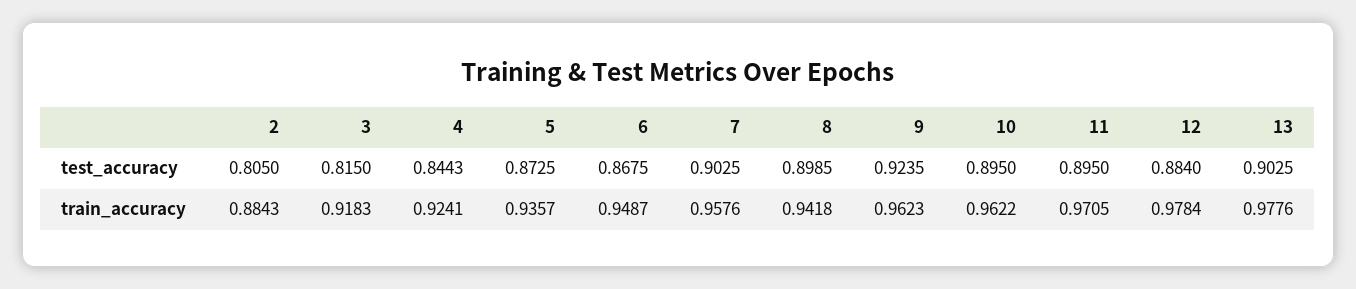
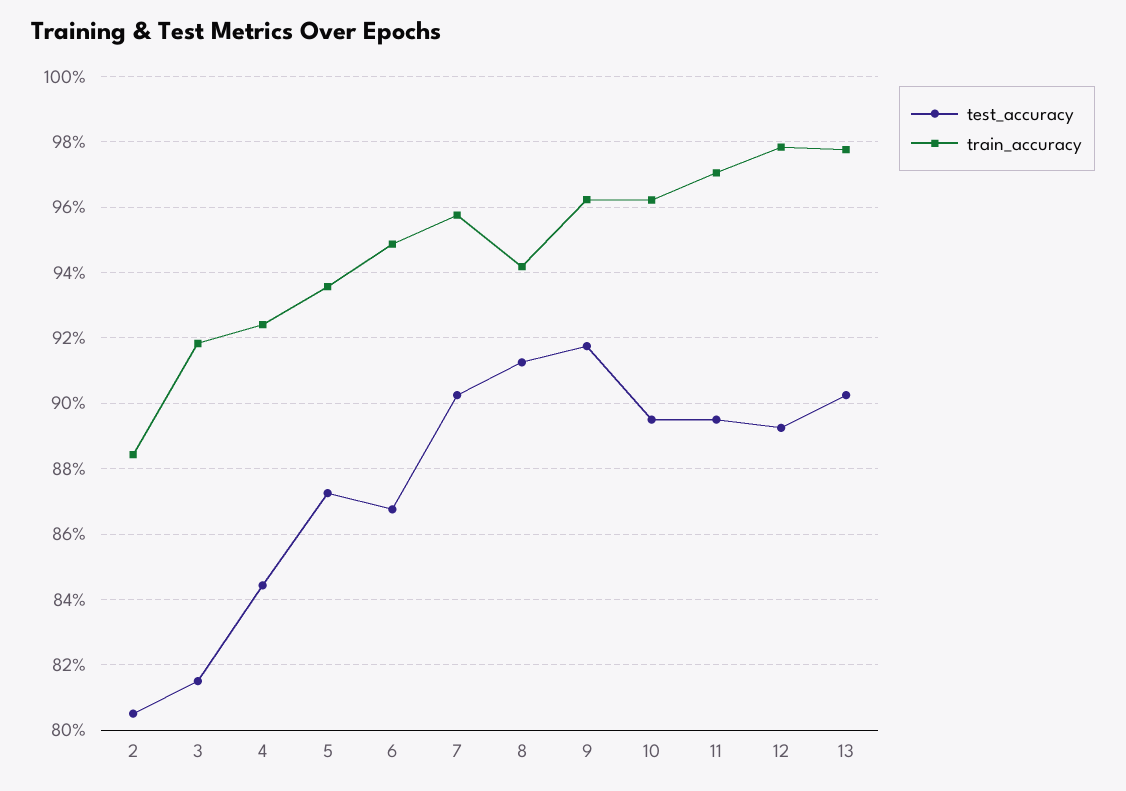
  {
    "test_accuracy": {
      "2": 0.805,
      "3": 0.815,
      "4": 0.8443,
      "5": 0.8725,
      "6": 0.8675,
      "7": 0.9025,
-     "8": 0.8985,
+     "8": 0.912,
-     "9": 0.9235,
+     "9": 0.918,
      "10": 0.895,
      "11": 0.895,
-     "12": 0.884,
+     "12": 0.892,
      "13": 0.9025
    },
    "train_accuracy": {
      "2": 0.8843,
      "3": 0.9183,
      "4": 0.9241,
      "5": 0.9357,
      "6": 0.9487,
      "7": 0.9576,
      "8": 0.9418,
      "9": 0.9623,
      "10": 0.9622,
      "11": 0.9705,
      "12": 0.9784,
      "13": 0.9776
    }
  }

